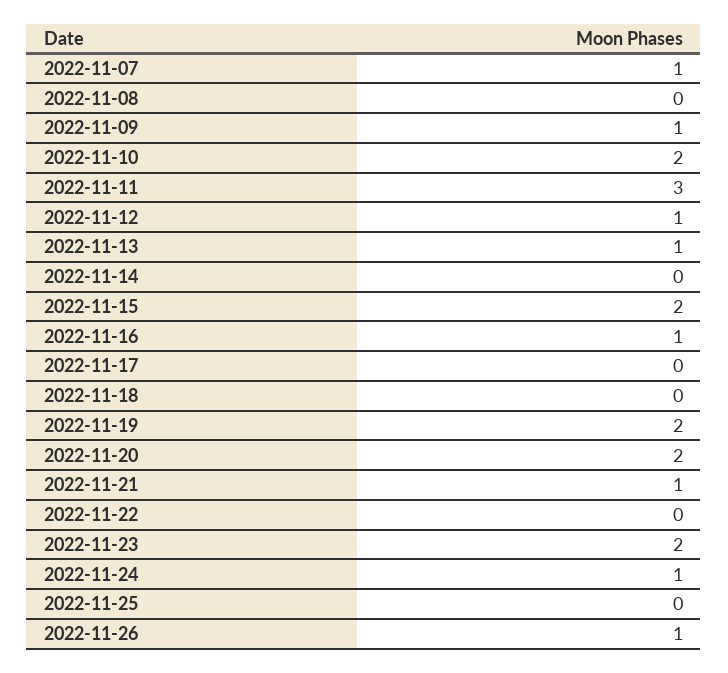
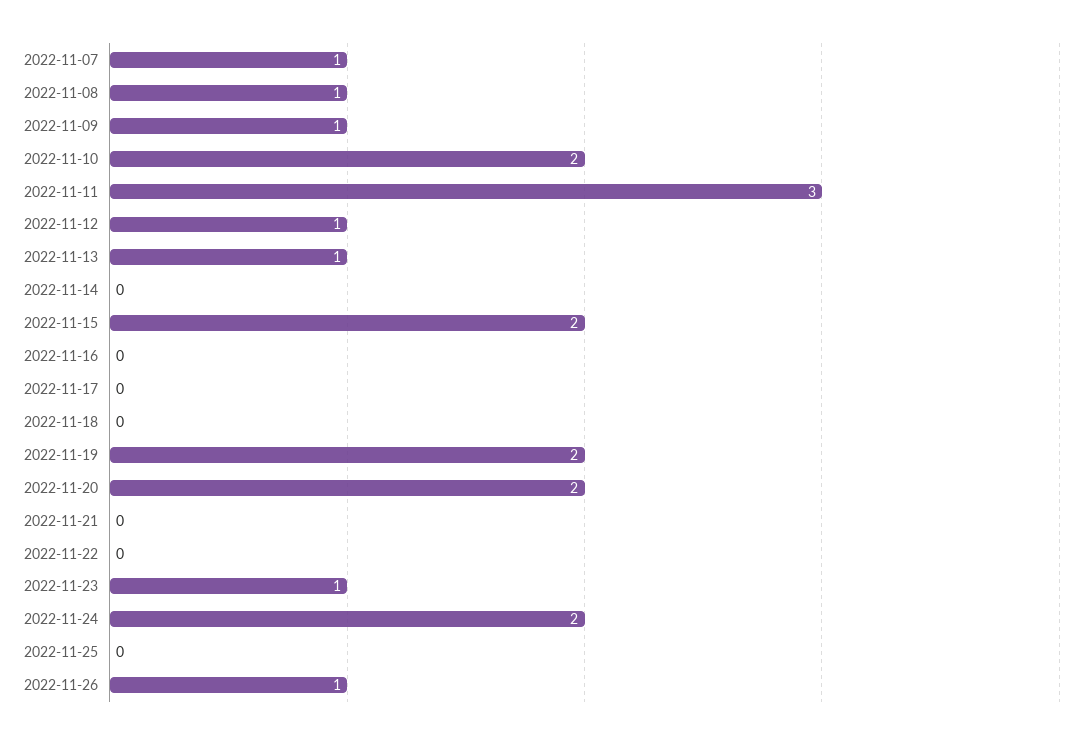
  {
    "2022-11-07": 1,
-   "2022-11-08": 0,
+   "2022-11-08": 1,
    "2022-11-09": 1,
    "2022-11-10": 2,
    "2022-11-11": 3,
    "2022-11-12": 1,
    "2022-11-13": 1,
    "2022-11-14": 0,
    "2022-11-15": 2,
-   "2022-11-16": 1,
+   "2022-11-16": 0,
    "2022-11-17": 0,
    "2022-11-18": 0,
    "2022-11-19": 2,
    "2022-11-20": 2,
-   "2022-11-21": 1,
+   "2022-11-21": 0,
    "2022-11-22": 0,
-   "2022-11-23": 2,
+   "2022-11-23": 1,
-   "2022-11-24": 1,
+   "2022-11-24": 2,
    "2022-11-25": 0,
    "2022-11-26": 1
  }

